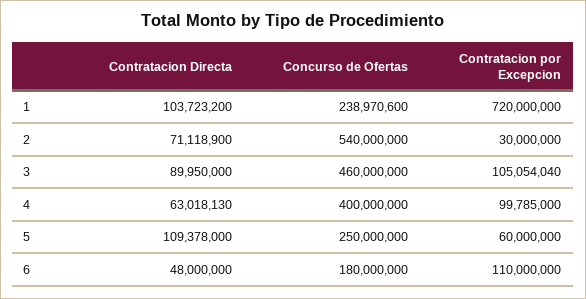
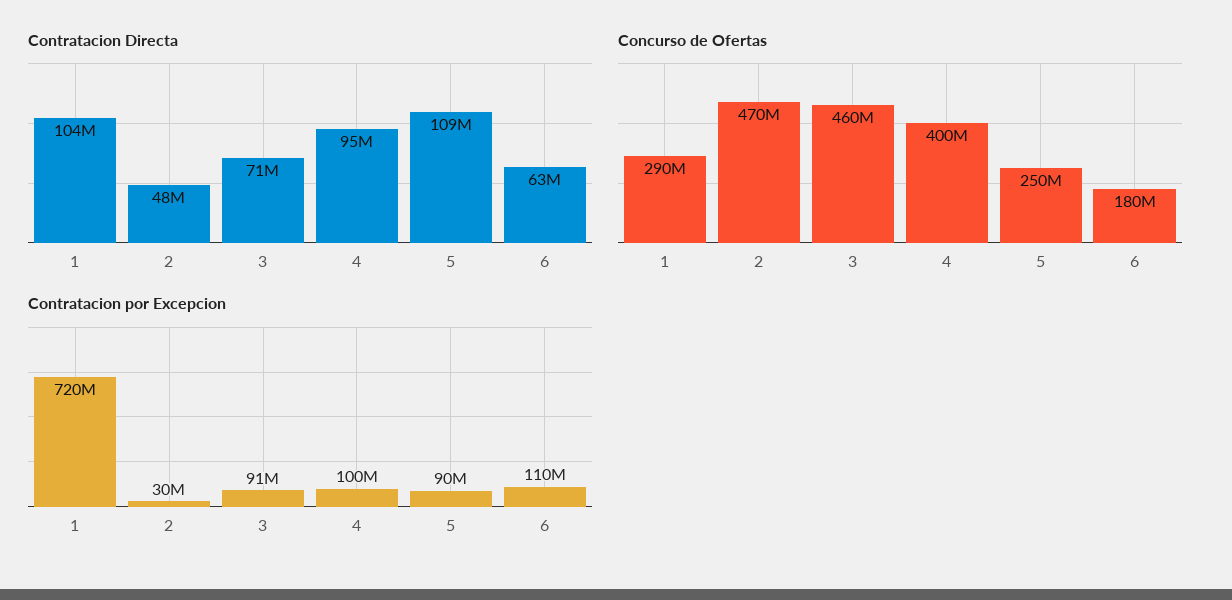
  {
    "Contratacion Directa": {
      "1": 103723200,
-     "2": 71118900,
+     "2": 48000000,
-     "3": 89950000,
+     "3": 71000000,
-     "4": 63018130,
+     "4": 95000000,
      "5": 109378000,
-     "6": 48000000
+     "6": 63000000
    },
    "Concurso de Ofertas": {
-     "1": 238970600,
+     "1": 290000000,
-     "2": 540000000,
+     "2": 470000000,
      "3": 460000000,
      "4": 400000000,
      "5": 250000000,
      "6": 180000000
    },
    "Contratacion por Excepcion": {
      "1": 720000000,
      "2": 30000000,
-     "3": 105054040,
+     "3": 91000000,
      "4": 99785000,
-     "5": 60000000,
+     "5": 90000000,
      "6": 110000000
    }
  }

